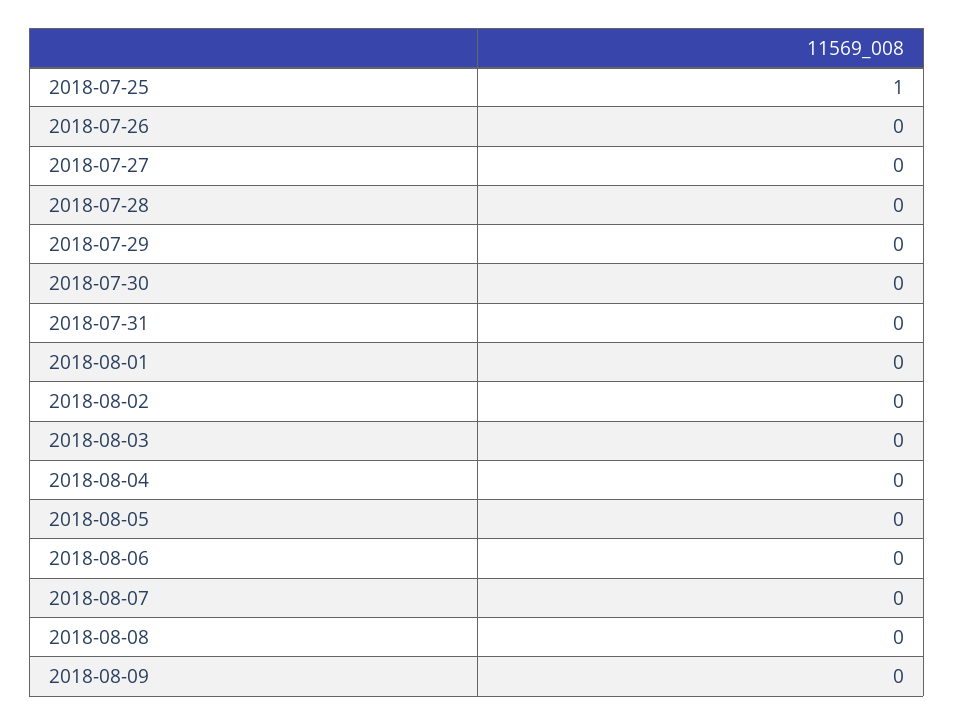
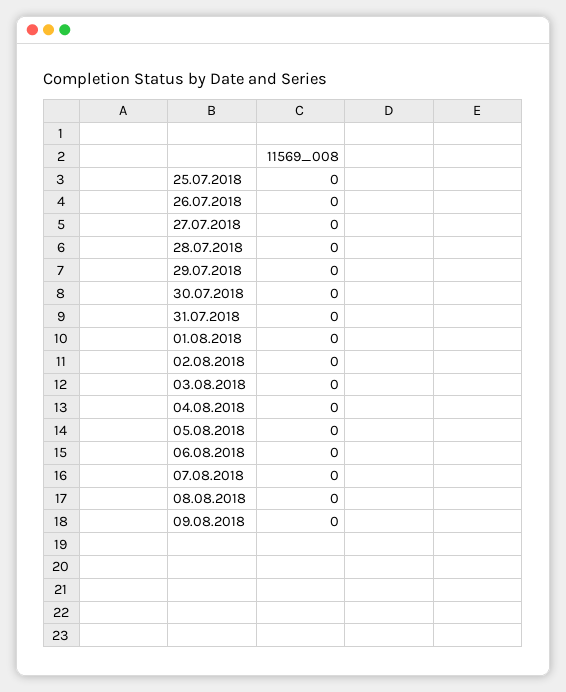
  {
-   "2018-07-25": 1,
+   "2018-07-25": 0,
    "2018-07-26": 0,
    "2018-07-27": 0,
    "2018-07-28": 0,
    "2018-07-29": 0,
    "2018-07-30": 0,
    "2018-07-31": 0,
    "2018-08-01": 0,
    "2018-08-02": 0,
    "2018-08-03": 0,
    "2018-08-04": 0,
    "2018-08-05": 0,
    "2018-08-06": 0,
    "2018-08-07": 0,
    "2018-08-08": 0,
    "2018-08-09": 0
  }

